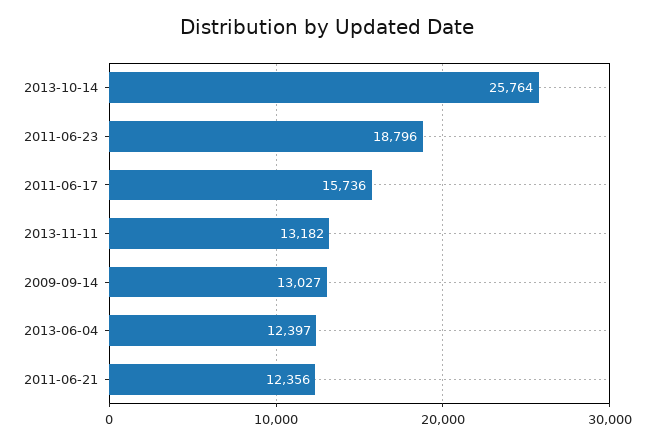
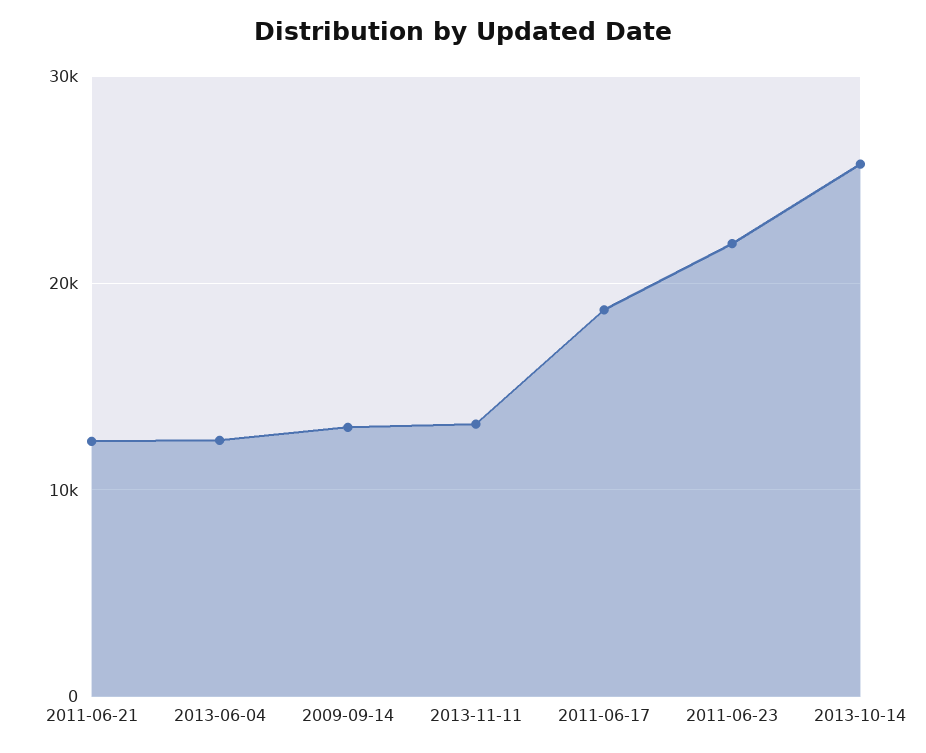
  {
    "2013-10-14": 25764,
-   "2011-06-23": 18796,
+   "2011-06-23": 22000,
-   "2011-06-17": 15736,
+   "2011-06-17": 19000,
    "2013-11-11": 13182,
    "2009-09-14": 13027,
    "2013-06-04": 12397,
    "2011-06-21": 12356
  }

